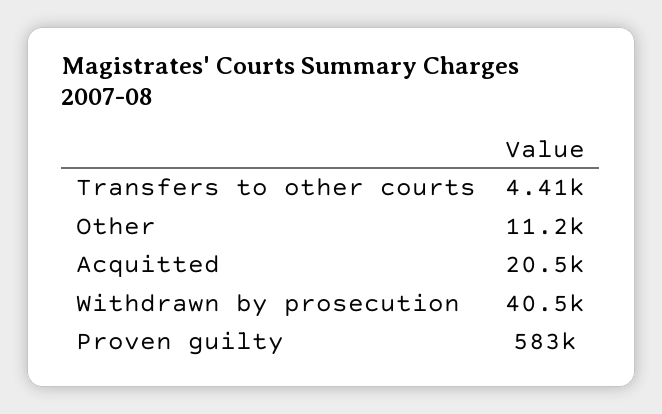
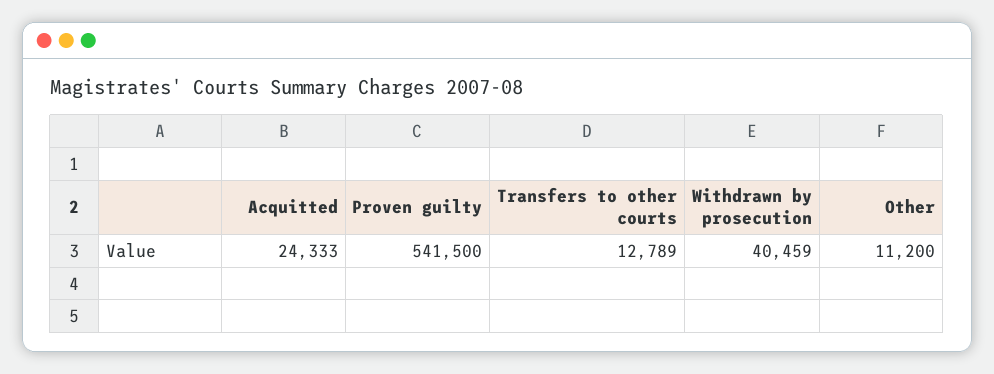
  {
-   "Transfers to other courts": 4410,
+   "Transfers to other courts": 12789,
    "Other": 11200,
-   "Acquitted": 20500,
+   "Acquitted": 24333,
    "Withdrawn by prosecution": 40459,
-   "Proven guilty": 583000
+   "Proven guilty": 541500
  }

